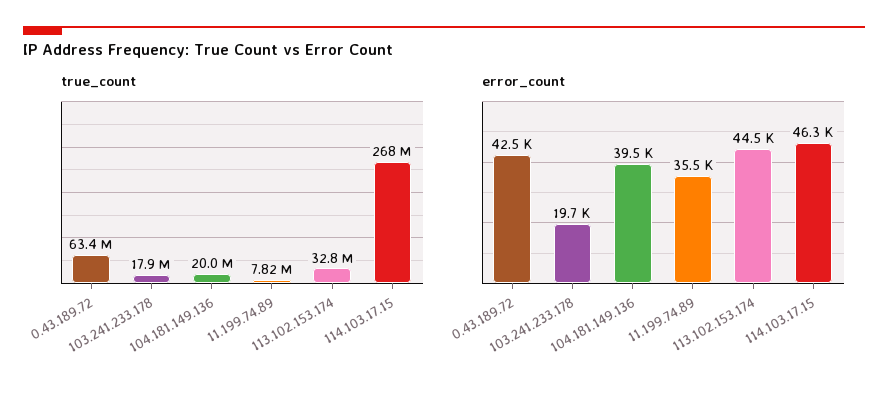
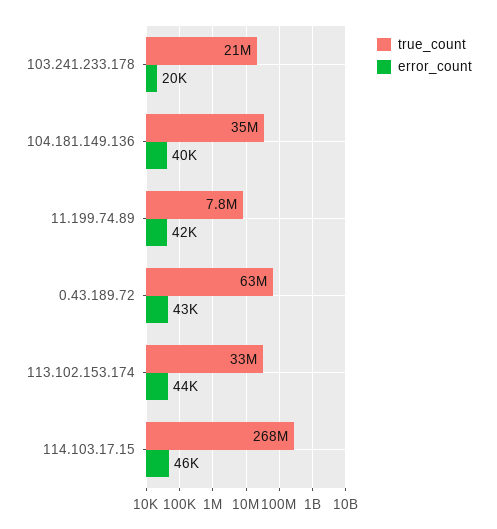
  {
    "true_count": {
      "0.43.189.72": 63400000,
-     "103.241.233.178": 17900000,
+     "103.241.233.178": 21000000,
-     "104.181.149.136": 20000000,
+     "104.181.149.136": 35000000,
      "11.199.74.89": 7820000,
      "113.102.153.174": 32800000,
      "114.103.17.15": 268000000
    },
    "error_count": {
      "0.43.189.72": 42500,
      "103.241.233.178": 19700,
      "104.181.149.136": 39500,
-     "11.199.74.89": 35500,
+     "11.199.74.89": 42000,
      "113.102.153.174": 44500,
      "114.103.17.15": 46300
    }
  }

